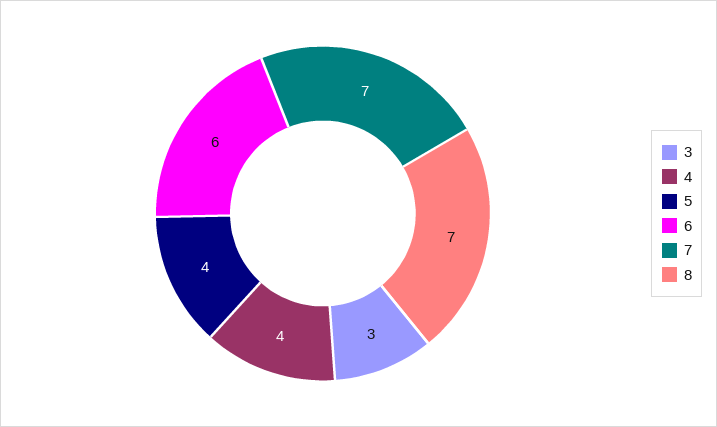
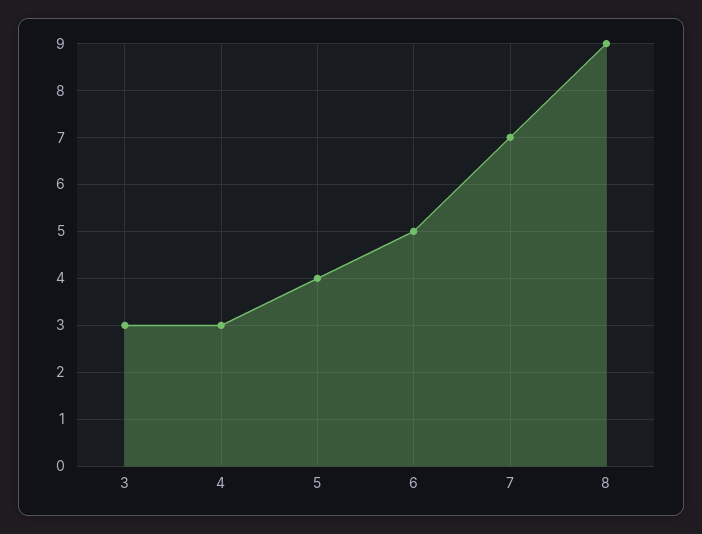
  {
    "3": 3,
-   "4": 4,
+   "4": 3,
    "5": 4,
-   "6": 6,
+   "6": 5,
    "7": 7,
-   "8": 7
+   "8": 9
  }

